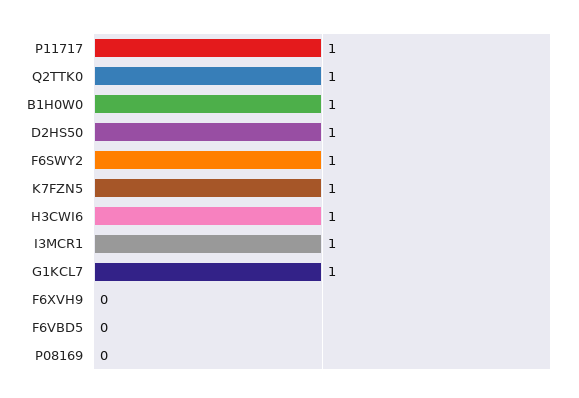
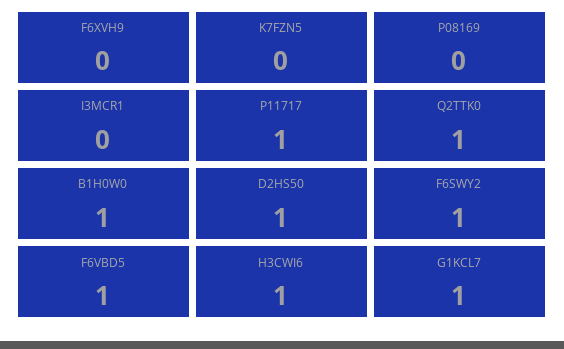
  {
    "P11717": 1,
    "Q2TTK0": 1,
    "B1H0W0": 1,
    "D2HS50": 1,
    "F6SWY2": 1,
-   "K7FZN5": 1,
+   "K7FZN5": 0,
    "H3CWI6": 1,
-   "I3MCR1": 1,
+   "I3MCR1": 0,
    "G1KCL7": 1,
    "F6XVH9": 0,
-   "F6VBD5": 0,
+   "F6VBD5": 1,
    "P08169": 0
  }

